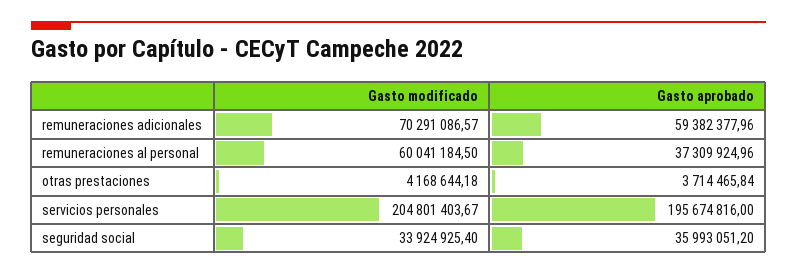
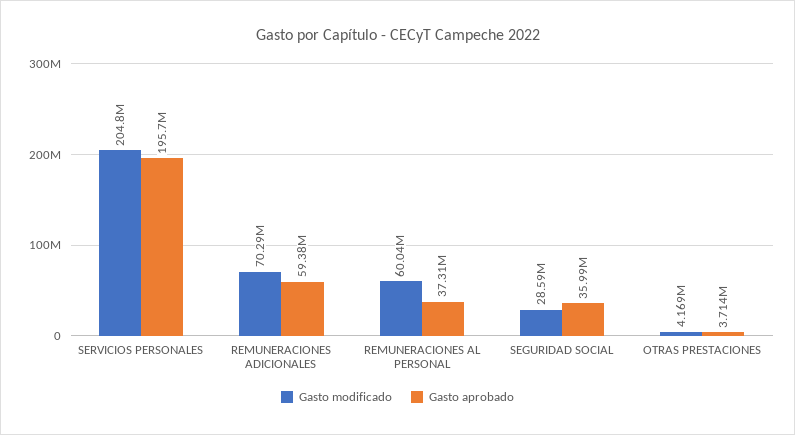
  {
    "Gasto modificado": {
      "remuneraciones adicionales": 70291086.57,
      "remuneraciones al personal": 60041184.5,
      "otras prestaciones": 4168644.18,
      "servicios personales": 204801403.67,
-     "seguridad social": 33924925.4
+     "seguridad social": 28590000
    },
    "Gasto aprobado": {
      "remuneraciones adicionales": 59382377.96,
      "remuneraciones al personal": 37309924.96,
      "otras prestaciones": 3714465.84,
      "servicios personales": 195674816,
      "seguridad social": 35993051.2
    }
  }

